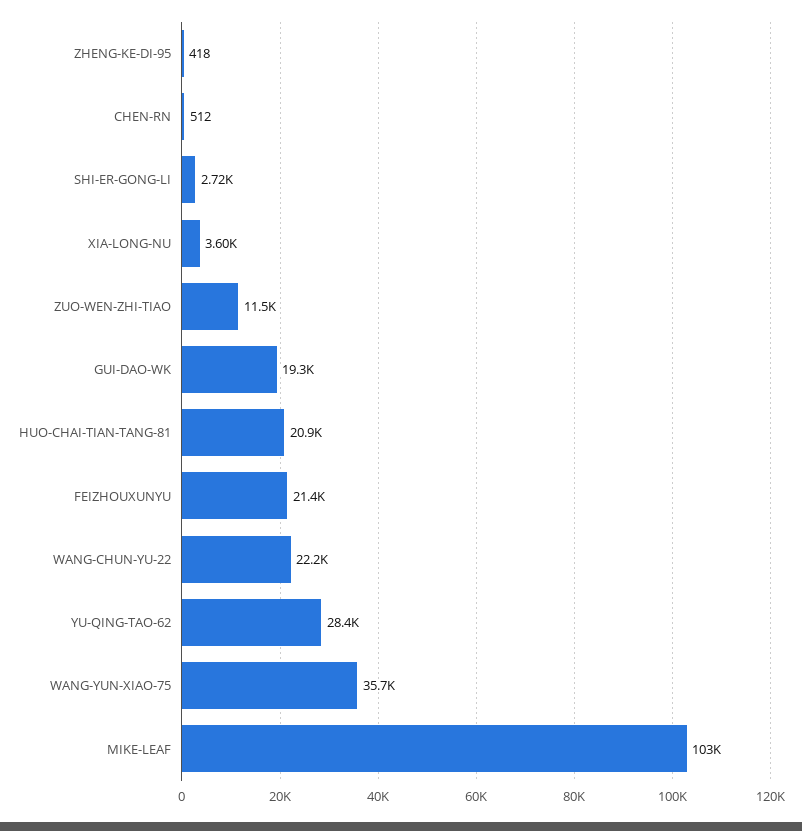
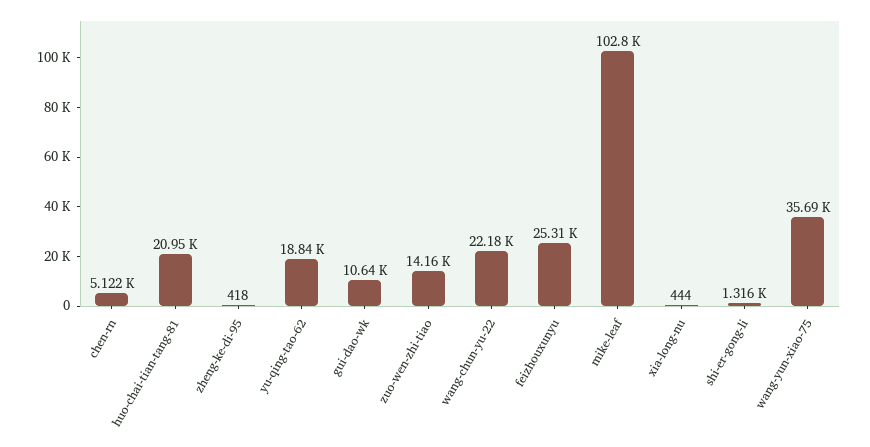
  {
    "ZHENG-KE-DI-95": 418,
-   "CHEN-RN": 512,
+   "CHEN-RN": 5122,
-   "SHI-ER-GONG-LI": 2720,
+   "SHI-ER-GONG-LI": 1316,
-   "XIA-LONG-NU": 3600,
+   "XIA-LONG-NU": 444,
-   "ZUO-WEN-ZHI-TIAO": 11500,
+   "ZUO-WEN-ZHI-TIAO": 14160,
-   "GUI-DAO-WK": 19300,
+   "GUI-DAO-WK": 10640,
    "HUO-CHAI-TIAN-TANG-81": 20950,
-   "FEIZHOUXUNYU": 21400,
+   "FEIZHOUXUNYU": 25310,
    "WANG-CHUN-YU-22": 22180,
-   "YU-QING-TAO-62": 28400,
+   "YU-QING-TAO-62": 18840,
    "WANG-YUN-XIAO-75": 35690,
    "MIKE-LEAF": 102800
  }

